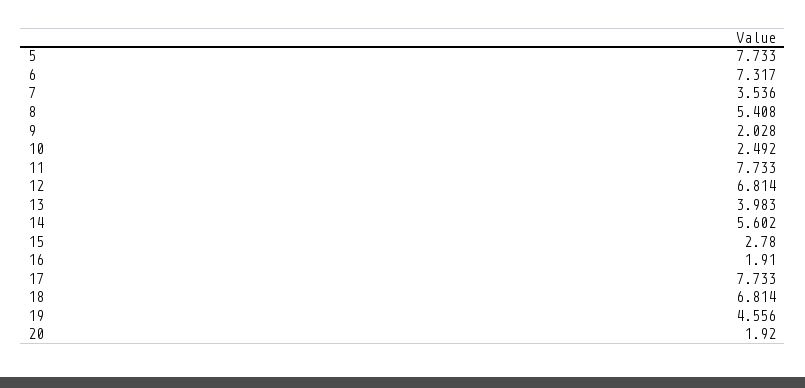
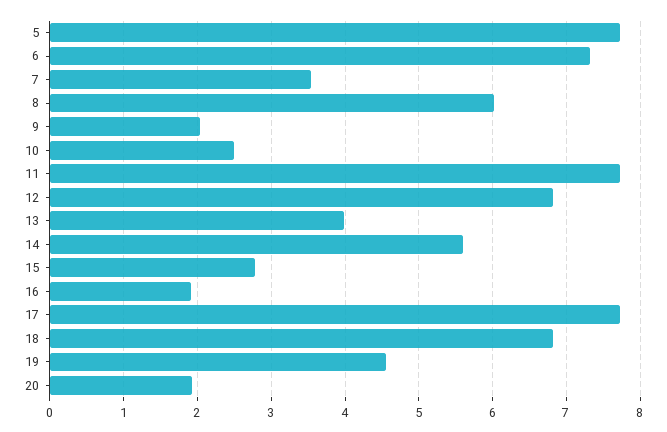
  {
    "5": 7.733,
    "6": 7.317,
    "7": 3.536,
-   "8": 5.408,
+   "8": 6,
    "9": 2.028,
    "10": 2.492,
    "11": 7.733,
    "12": 6.814,
    "13": 3.983,
    "14": 5.602,
    "15": 2.78,
    "16": 1.91,
    "17": 7.733,
    "18": 6.814,
    "19": 4.556,
    "20": 1.92
  }

